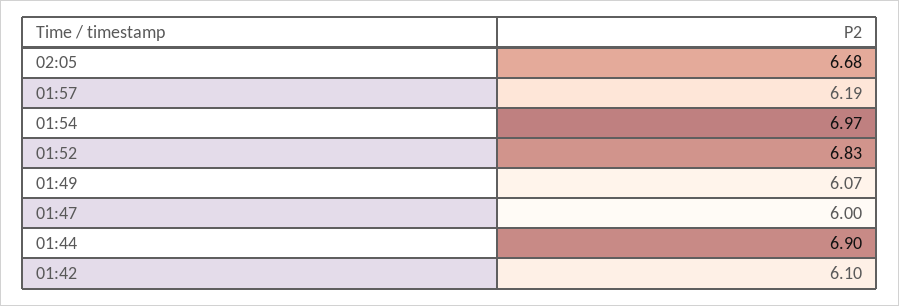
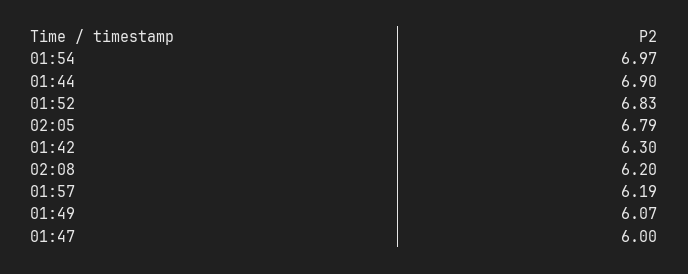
  {
-   "02:05": 6.68,
+   "02:05": 6.79,
    "01:57": 6.19,
    "01:54": 6.97,
    "01:52": 6.83,
    "01:49": 6.07,
    "01:47": 6,
    "01:44": 6.9,
-   "01:42": 6.1
+   "01:42": 6.3,
+   "02:08": 6.2
  }

